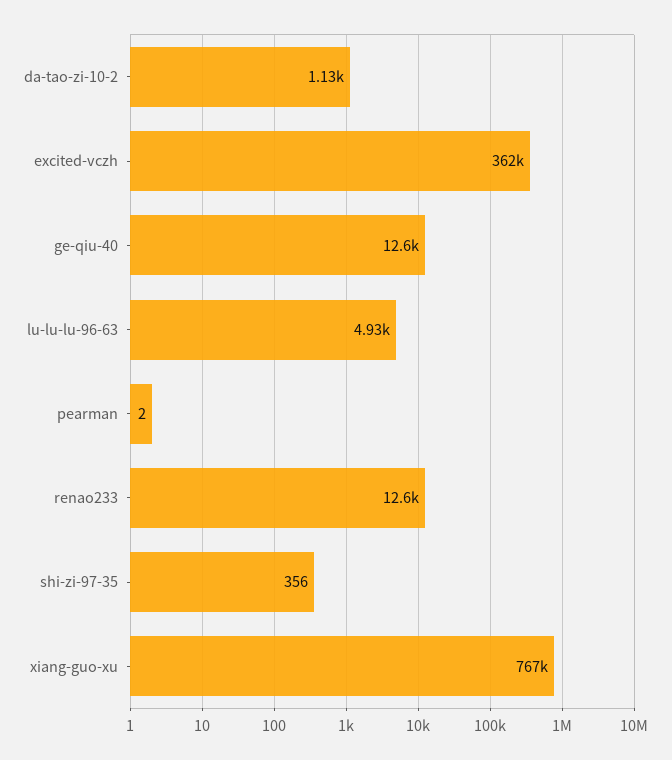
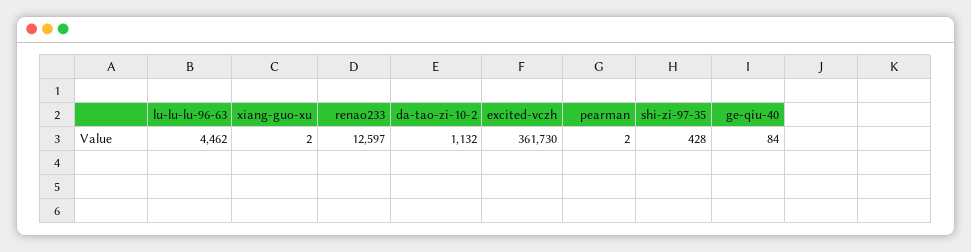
  {
    "da-tao-zi-10-2": 1132,
    "excited-vczh": 361730,
-   "ge-qiu-40": 12600,
+   "ge-qiu-40": 84,
-   "lu-lu-lu-96-63": 4930,
+   "lu-lu-lu-96-63": 4462,
    "pearman": 2,
    "renao233": 12597,
-   "shi-zi-97-35": 356,
+   "shi-zi-97-35": 428,
-   "xiang-guo-xu": 767000
+   "xiang-guo-xu": 2
  }

